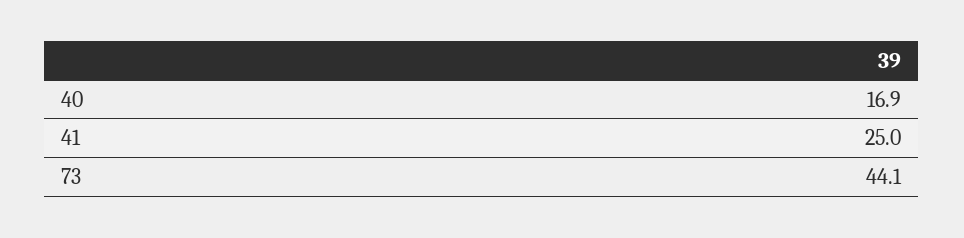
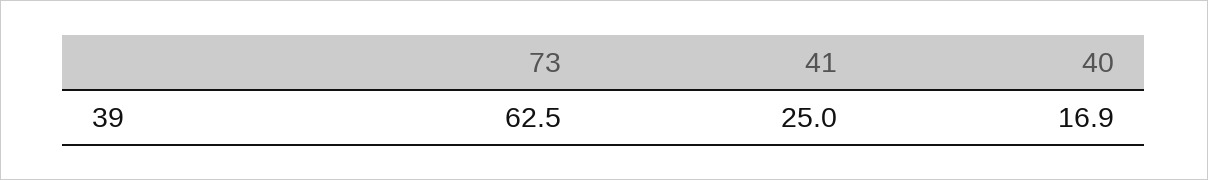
  {
    "40": 16.9,
    "41": 25,
-   "73": 44.1
+   "73": 62.5
  }

